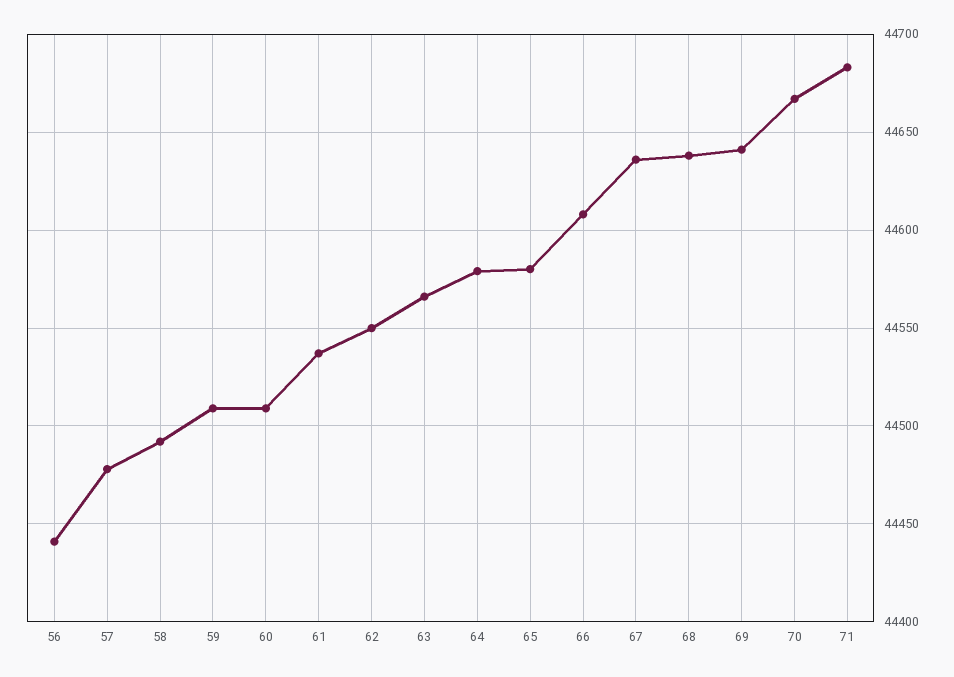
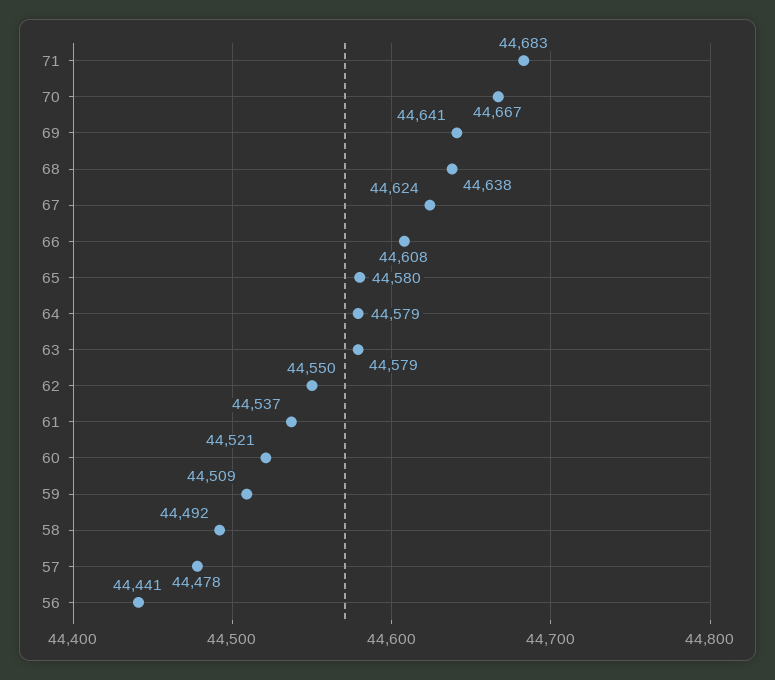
  {
    "56": 44441,
    "57": 44478,
    "58": 44492,
    "59": 44509,
-   "60": 44510,
+   "60": 44521,
    "61": 44537,
    "62": 44550,
-   "63": 44565,
+   "63": 44579,
    "64": 44579,
    "65": 44580,
    "66": 44608,
-   "67": 44635,
+   "67": 44624,
    "68": 44638,
    "69": 44641,
    "70": 44667,
    "71": 44683
  }

